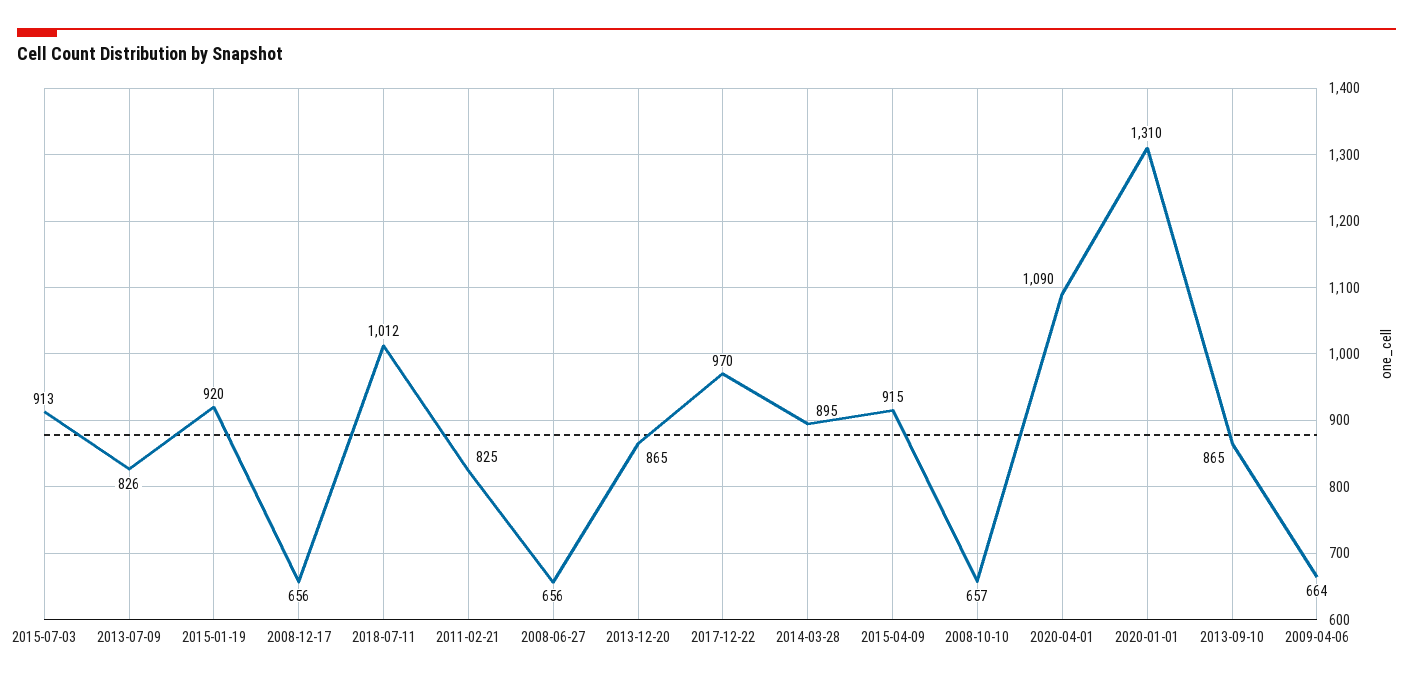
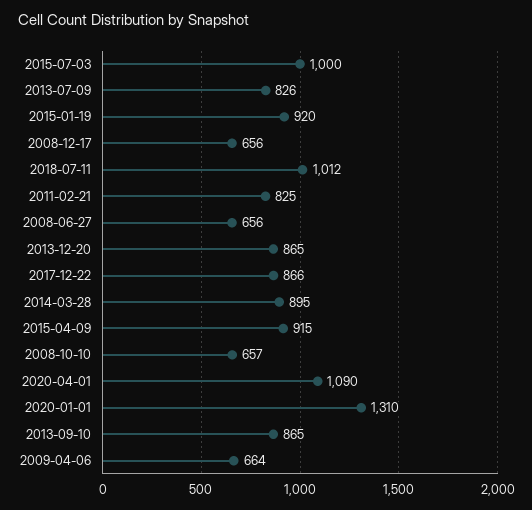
  {
-   "2015-07-03": 913,
+   "2015-07-03": 1000,
    "2013-07-09": 826,
    "2015-01-19": 920,
    "2008-12-17": 656,
    "2018-07-11": 1012,
    "2011-02-21": 825,
    "2008-06-27": 656,
    "2013-12-20": 865,
-   "2017-12-22": 970,
+   "2017-12-22": 866,
    "2014-03-28": 895,
    "2015-04-09": 915,
    "2008-10-10": 657,
    "2020-04-01": 1090,
    "2020-01-01": 1310,
    "2013-09-10": 865,
    "2009-04-06": 664
  }

